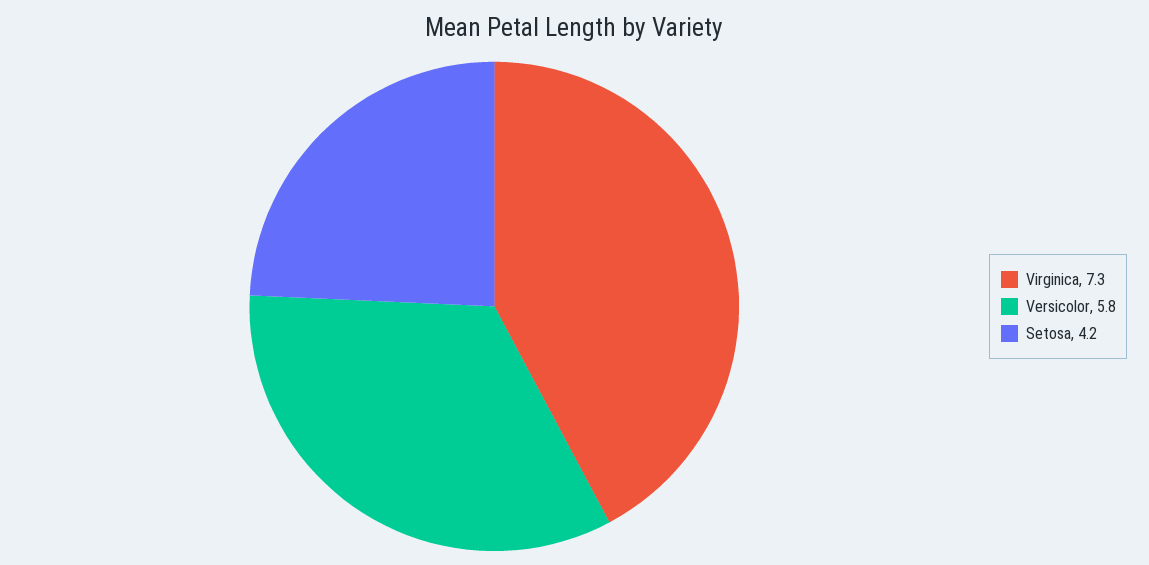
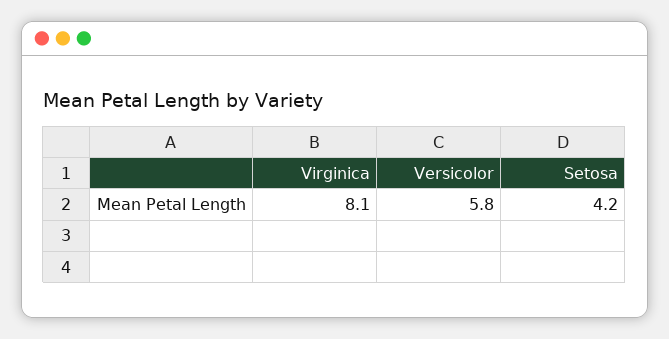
  {
-   "Virginica": 7.3,
+   "Virginica": 8.1,
    "Versicolor": 5.8,
    "Setosa": 4.2
  }

